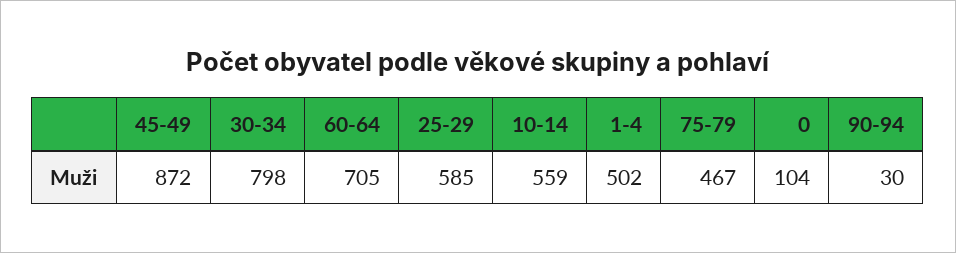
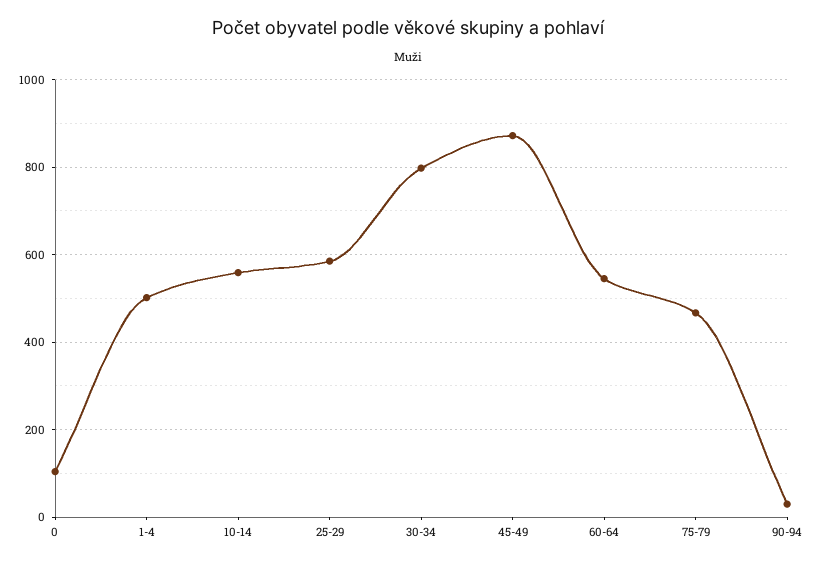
  {
    "45-49": 872,
    "30-34": 798,
-   "60-64": 705,
+   "60-64": 540,
    "25-29": 585,
    "10-14": 559,
    "1-4": 502,
    "75-79": 467,
    "0": 104,
    "90-94": 30
  }

